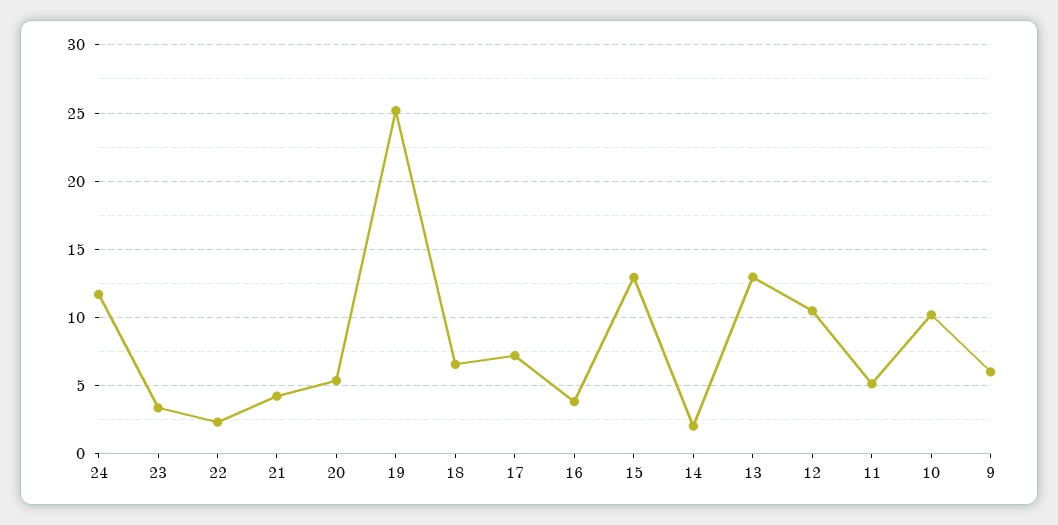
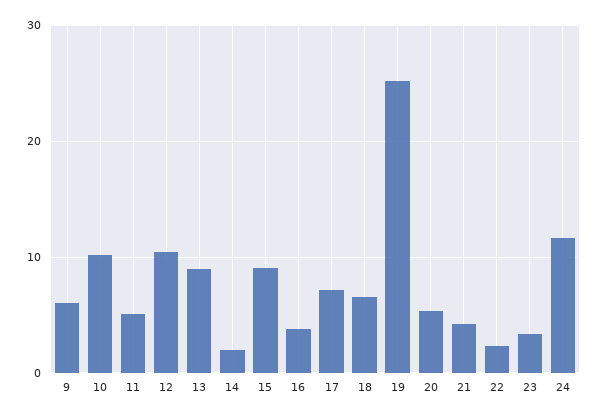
  {
    "24": 11.5,
    "23": 3.5,
    "22": 2.5,
    "21": 4,
    "20": 5.5,
    "19": 25,
    "18": 6.5,
    "17": 7,
    "16": 4,
-   "15": 13,
+   "15": 9,
    "14": 2,
-   "13": 13,
+   "13": 9,
    "12": 10.5,
    "11": 5,
    "10": 10,
    "9": 6
  }

